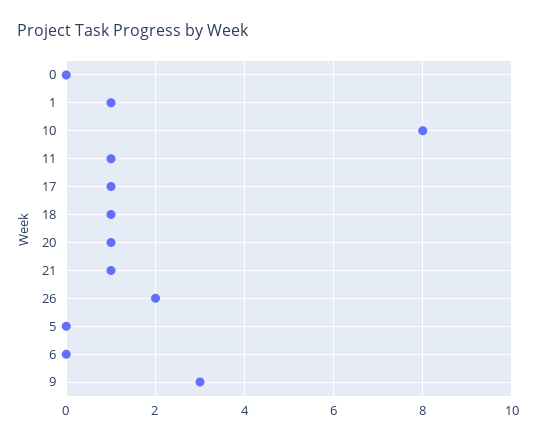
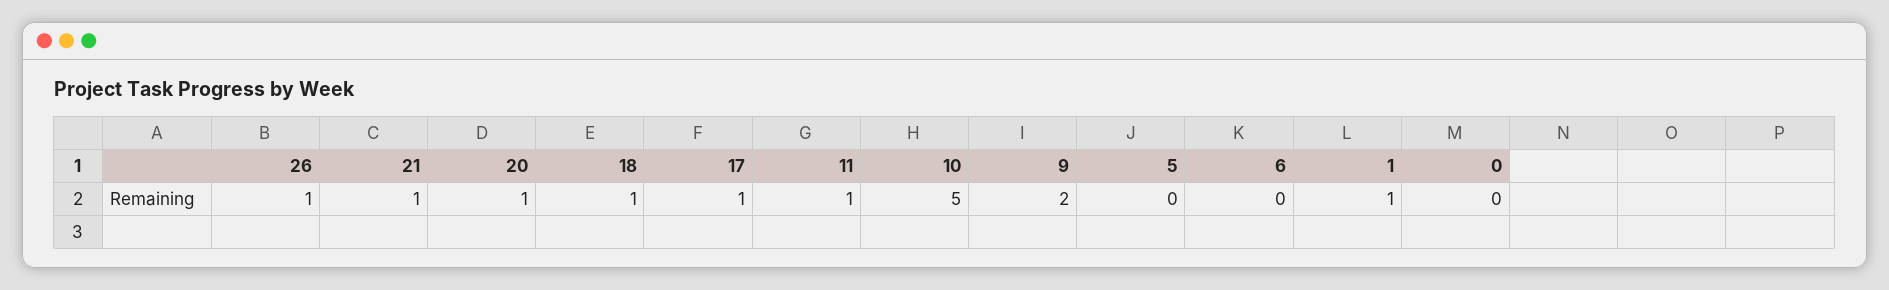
  {
    "0": 0,
    "1": 1,
-   "10": 8,
+   "10": 5,
    "11": 1,
    "17": 1,
    "18": 1,
    "20": 1,
    "21": 1,
-   "26": 2,
+   "26": 1,
    "5": 0,
    "6": 0,
-   "9": 3
+   "9": 2
  }

